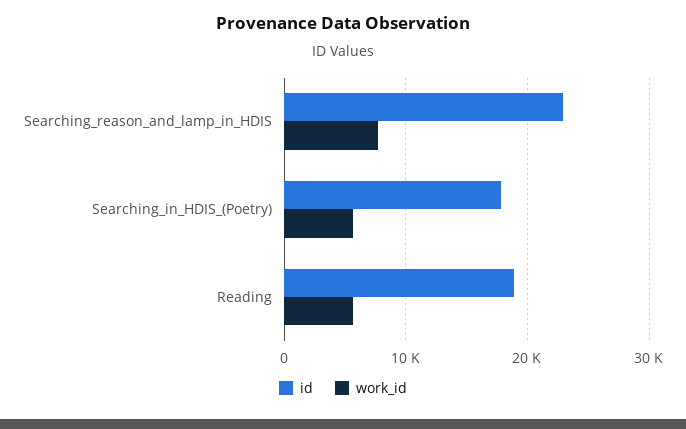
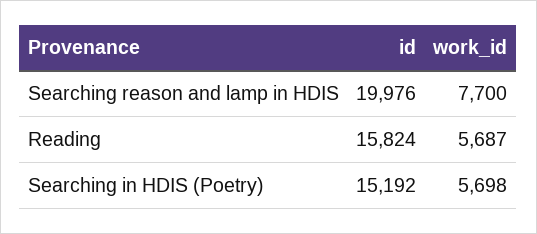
  {
    "id": {
-     "Searching_reason_and_lamp_in_HDIS": 23000,
+     "Searching_reason_and_lamp_in_HDIS": 19976,
-     "Searching_in_HDIS_(Poetry)": 18000,
+     "Searching_in_HDIS_(Poetry)": 15192,
-     "Reading": 19000
+     "Reading": 15824
    },
    "work_id": {
      "Searching_reason_and_lamp_in_HDIS": 7700,
      "Searching_in_HDIS_(Poetry)": 5698,
      "Reading": 5687
    }
  }

